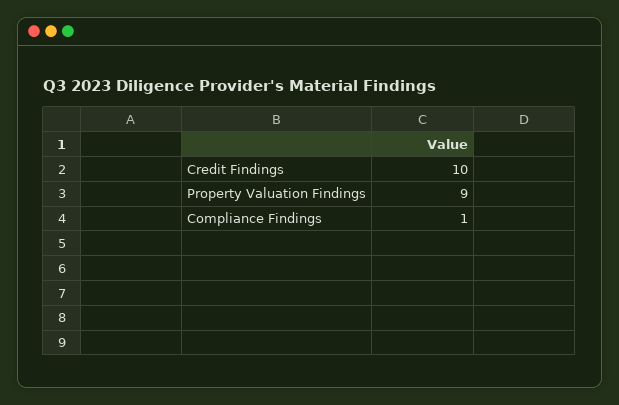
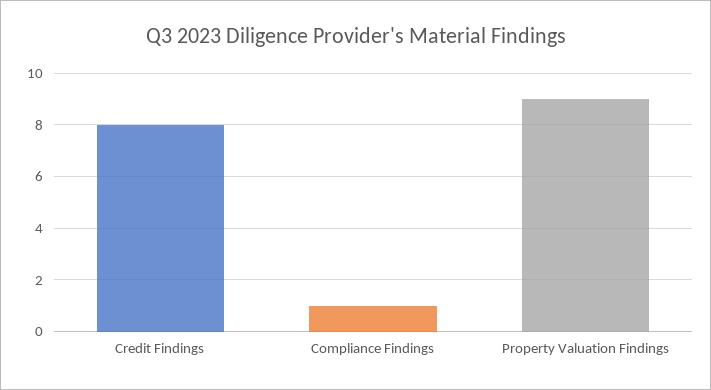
  {
-   "Credit Findings": 10,
+   "Credit Findings": 8,
    "Property Valuation Findings": 9,
    "Compliance Findings": 1
  }

